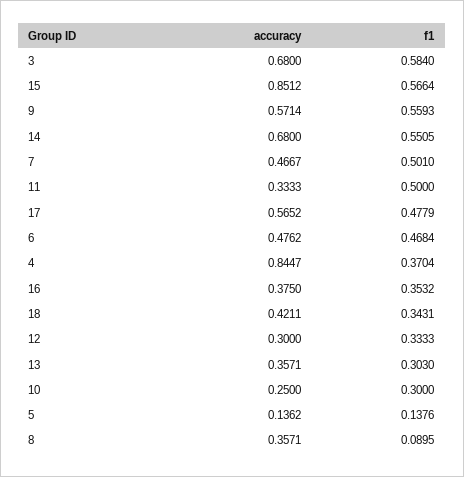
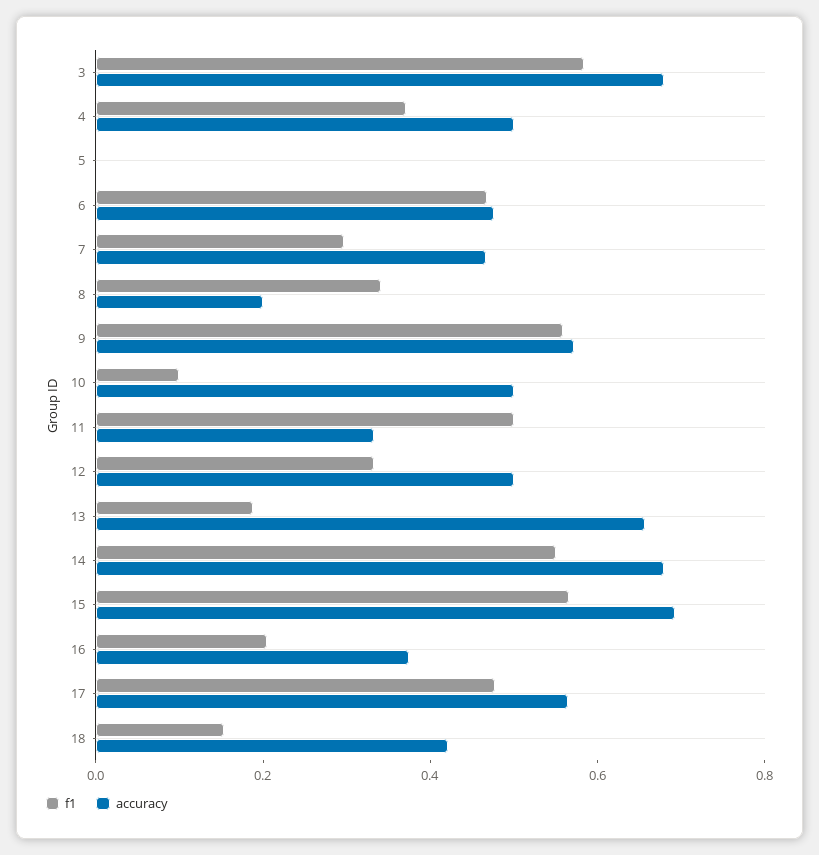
  {
    "accuracy": {
      "3": 0.68,
-     "15": 0.8512,
+     "15": 0.7,
      "9": 0.5714,
      "14": 0.68,
      "7": 0.4667,
      "11": 0.3333,
      "17": 0.5652,
      "6": 0.4762,
-     "4": 0.8447,
+     "4": 0.5,
      "16": 0.375,
      "18": 0.4211,
-     "12": 0.3,
+     "12": 0.5,
-     "13": 0.3571,
+     "13": 0.65,
-     "10": 0.25,
+     "10": 0.5,
-     "5": 0.1362,
+     "5": 0,
-     "8": 0.3571
+     "8": 0.2
    },
    "f1": {
      "3": 0.584,
      "15": 0.5664,
      "9": 0.5593,
      "14": 0.5505,
-     "7": 0.501,
+     "7": 0.3,
      "11": 0.5,
      "17": 0.4779,
      "6": 0.4684,
      "4": 0.3704,
-     "16": 0.3532,
+     "16": 0.2,
-     "18": 0.3431,
+     "18": 0.15,
      "12": 0.3333,
-     "13": 0.303,
+     "13": 0.2,
-     "10": 0.3,
+     "10": 0.1,
-     "5": 0.1376,
+     "5": 0,
-     "8": 0.0895
+     "8": 0.35
    }
  }

